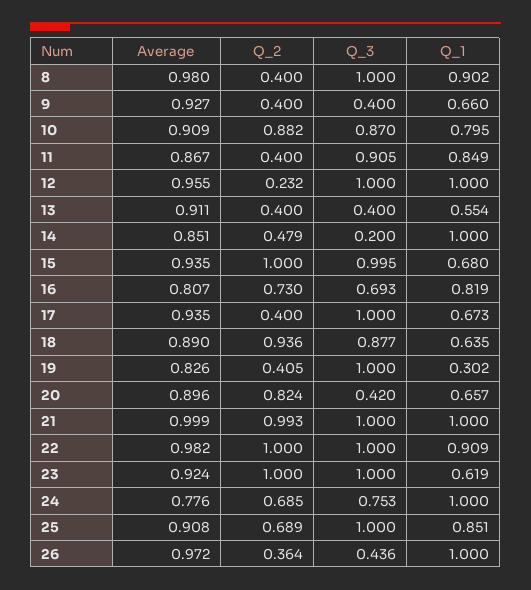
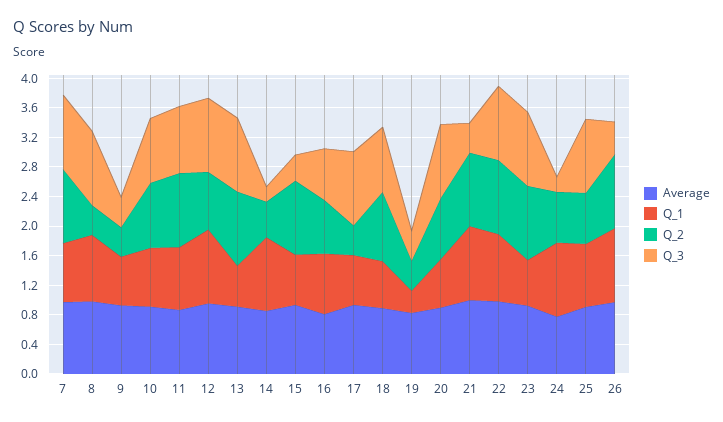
  {
    "Average": {
      "8": 0.98,
      "9": 0.927,
      "10": 0.909,
      "11": 0.867,
      "12": 0.955,
      "13": 0.911,
      "14": 0.851,
      "15": 0.935,
      "16": 0.807,
      "17": 0.935,
      "18": 0.89,
      "19": 0.826,
      "20": 0.896,
      "21": 0.999,
      "22": 0.982,
      "23": 0.924,
      "24": 0.776,
      "25": 0.908,
-     "26": 0.972
+     "26": 0.972,
+     "7": 1
    },
    "Q_2": {
      "8": 0.4,
      "9": 0.4,
      "10": 0.882,
-     "11": 0.4,
+     "11": 1,
-     "12": 0.232,
+     "12": 0.8,
-     "13": 0.4,
+     "13": 1,
      "14": 0.479,
      "15": 1,
      "16": 0.73,
      "17": 0.4,
      "18": 0.936,
      "19": 0.405,
      "20": 0.824,
      "21": 0.993,
      "22": 1,
      "23": 1,
      "24": 0.685,
      "25": 0.689,
-     "26": 0.364
+     "26": 1,
+     "7": 1
    },
    "Q_3": {
      "8": 1,
      "9": 0.4,
      "10": 0.87,
      "11": 0.905,
      "12": 1,
-     "13": 0.4,
+     "13": 1,
      "14": 0.2,
-     "15": 0.995,
+     "15": 0.4,
      "16": 0.693,
      "17": 1,
      "18": 0.877,
-     "19": 1,
+     "19": 0.4,
-     "20": 0.42,
+     "20": 1,
-     "21": 1,
+     "21": 0.4,
      "22": 1,
      "23": 1,
-     "24": 0.753,
+     "24": 0.2,
      "25": 1,
-     "26": 0.436
+     "26": 0.436,
+     "7": 1
    },
    "Q_1": {
      "8": 0.902,
      "9": 0.66,
      "10": 0.795,
      "11": 0.849,
      "12": 1,
      "13": 0.554,
      "14": 1,
      "15": 0.68,
      "16": 0.819,
      "17": 0.673,
      "18": 0.635,
      "19": 0.302,
      "20": 0.657,
      "21": 1,
      "22": 0.909,
      "23": 0.619,
      "24": 1,
      "25": 0.851,
-     "26": 1
+     "26": 1,
+     "7": 0.8
    }
  }

